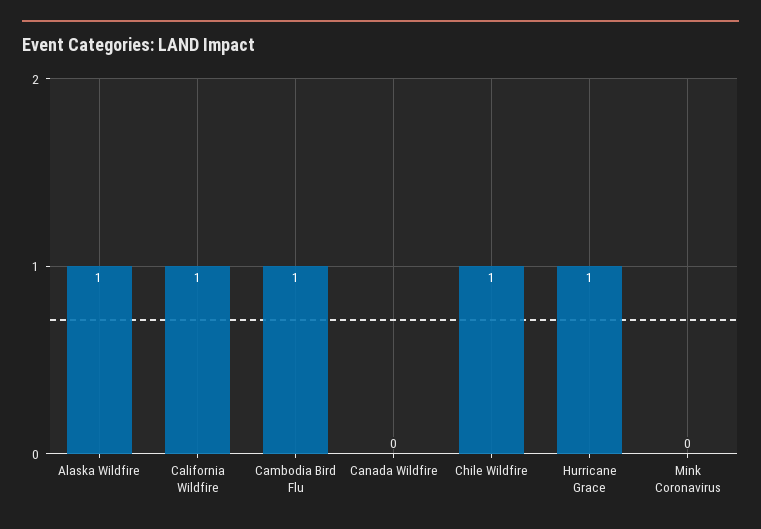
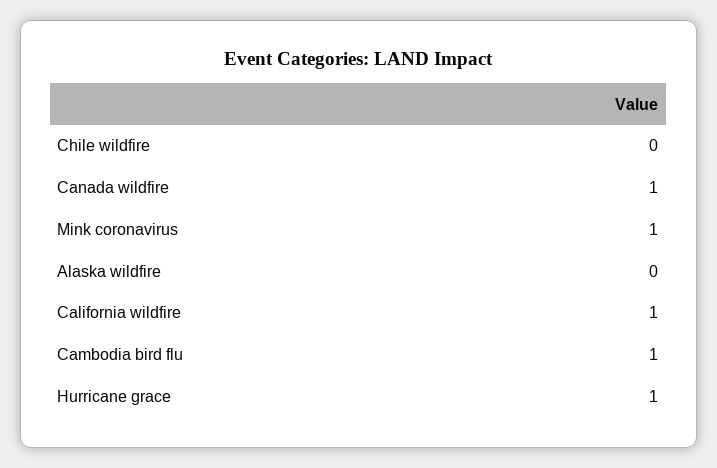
  {
-   "Alaska Wildfire": 1,
+   "Alaska Wildfire": 0,
    "California Wildfire": 1,
    "Cambodia Bird Flu": 1,
-   "Canada Wildfire": 0,
+   "Canada Wildfire": 1,
-   "Chile Wildfire": 1,
+   "Chile Wildfire": 0,
    "Hurricane Grace": 1,
-   "Mink Coronavirus": 0
+   "Mink Coronavirus": 1
  }

